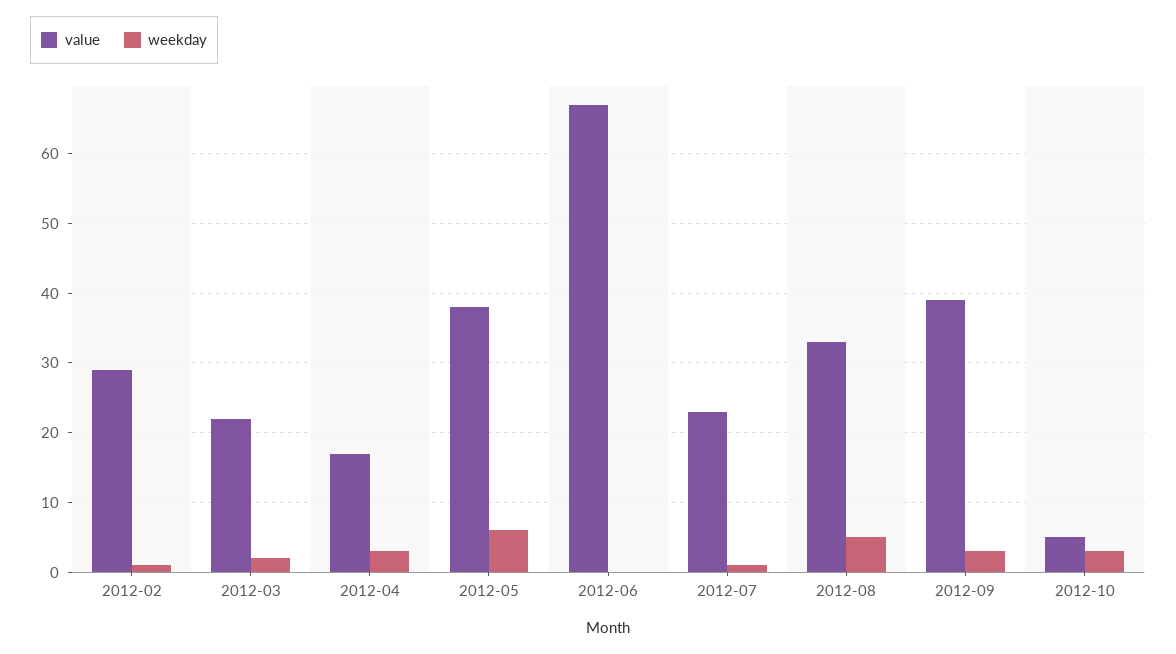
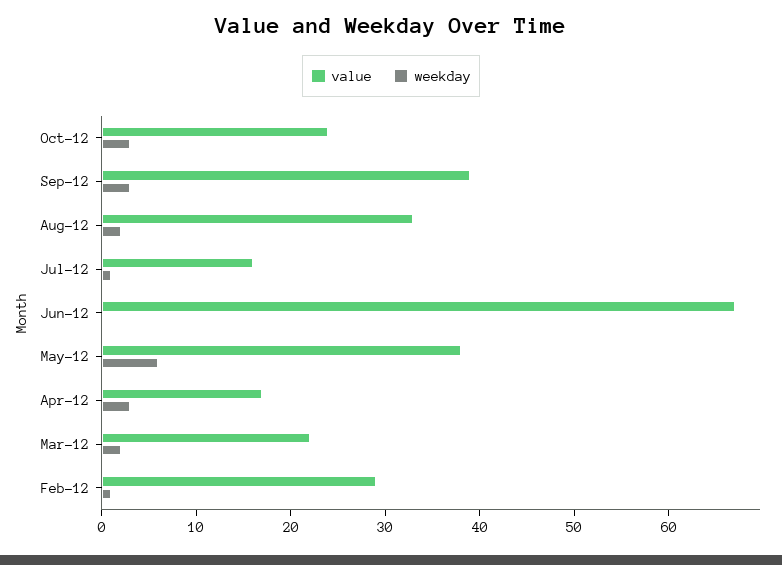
  {
    "value": {
      "2012-02": 29,
      "2012-03": 22,
      "2012-04": 17,
      "2012-05": 38,
      "2012-06": 67,
-     "2012-07": 23,
+     "2012-07": 16,
      "2012-08": 33,
      "2012-09": 39,
-     "2012-10": 5
+     "2012-10": 24
    },
    "weekday": {
      "2012-02": 1,
      "2012-03": 2,
      "2012-04": 3,
      "2012-05": 6,
      "2012-06": 0,
      "2012-07": 1,
-     "2012-08": 5,
+     "2012-08": 2,
      "2012-09": 3,
      "2012-10": 3
    }
  }

